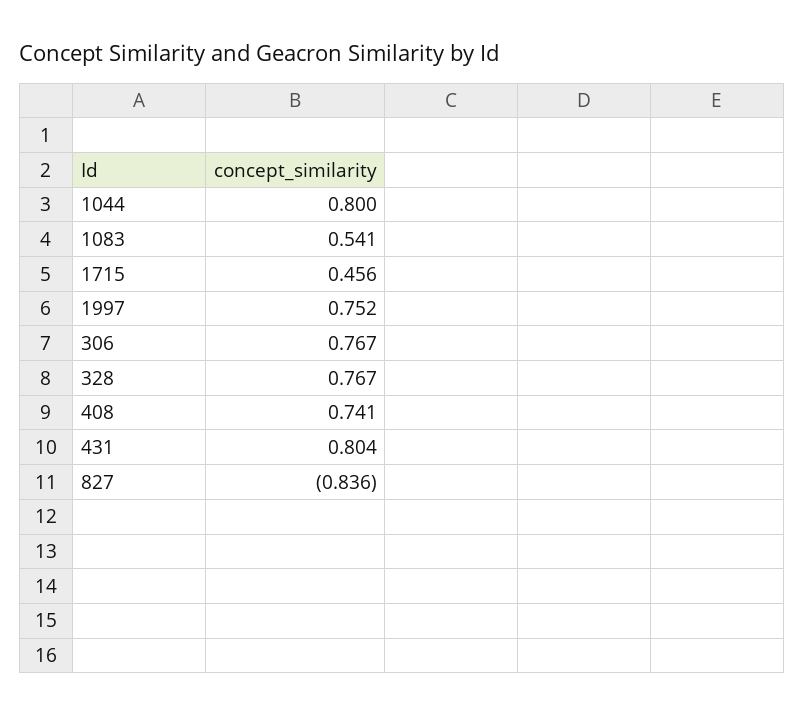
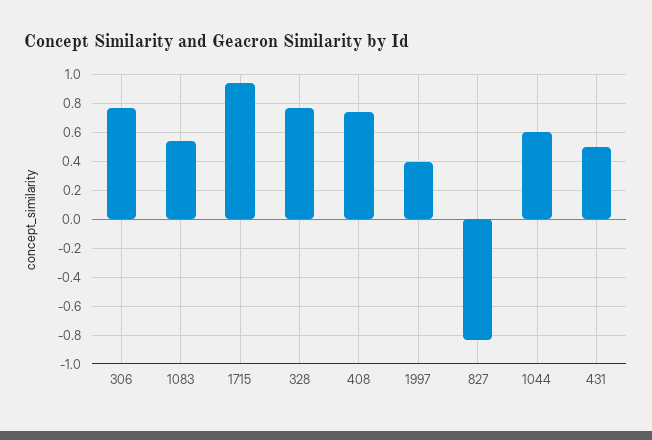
  {
-   "1044": 0.8,
+   "1044": 0.6,
    "1083": 0.541,
-   "1715": 0.456,
+   "1715": 0.95,
-   "1997": 0.752,
+   "1997": 0.4,
    "306": 0.767,
    "328": 0.767,
    "408": 0.741,
-   "431": 0.804,
+   "431": 0.5,
    "827": -0.836
  }

